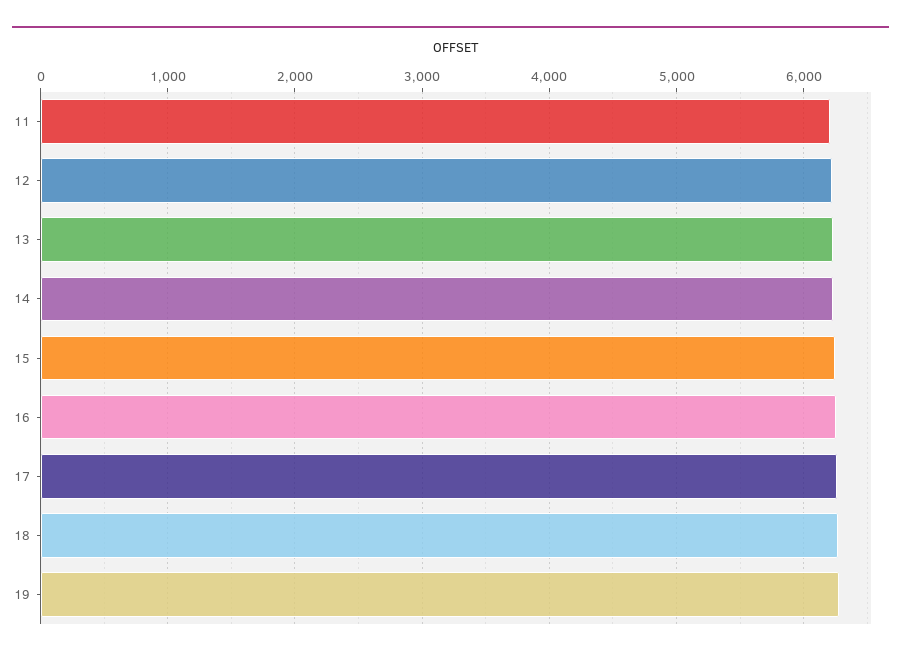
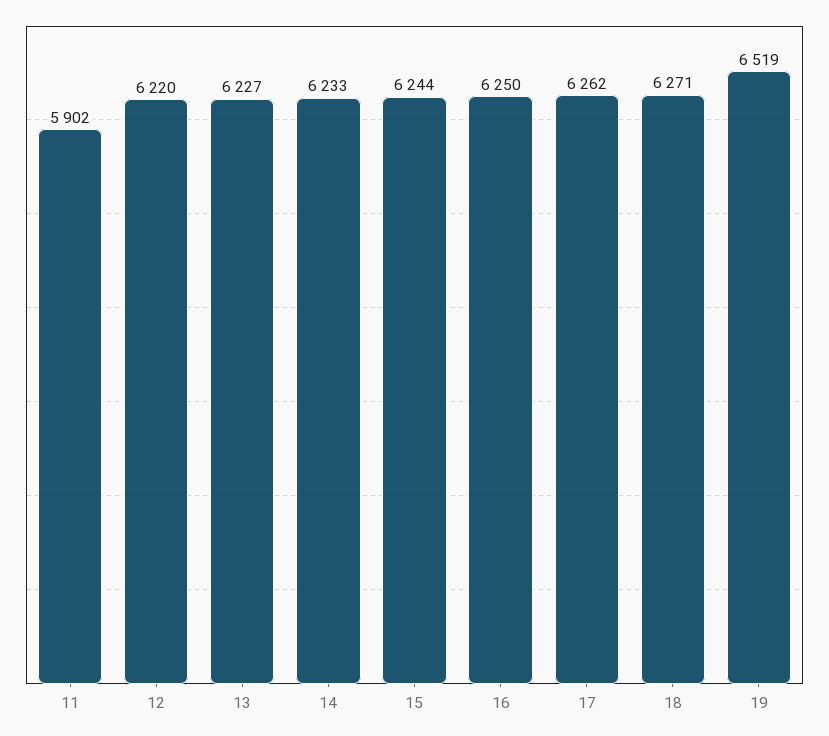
  {
-   "11": 6200,
+   "11": 5902,
    "12": 6220,
    "13": 6227,
    "14": 6233,
    "15": 6244,
    "16": 6250,
    "17": 6262,
    "18": 6271,
-   "19": 6300
+   "19": 6519
  }

